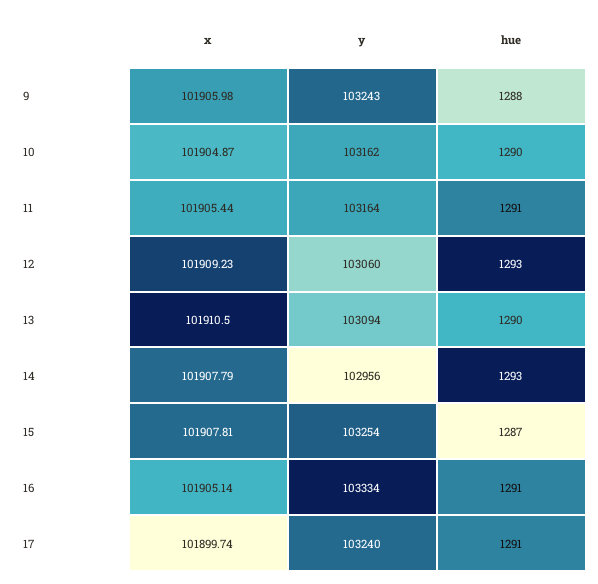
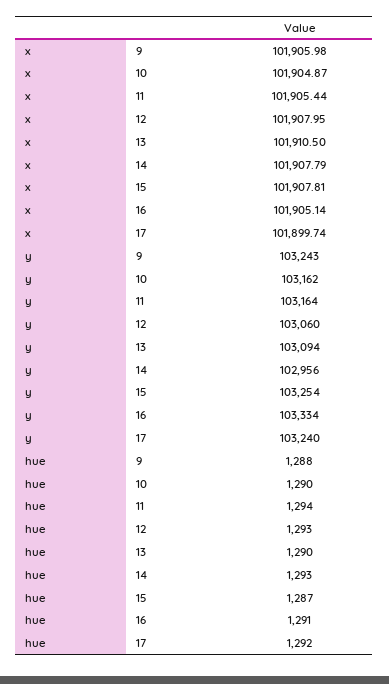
  {
    "x": {
      "9": 101905.98,
      "10": 101904.87,
      "11": 101905.44,
-     "12": 101909.23,
+     "12": 101907.95,
      "13": 101910.5,
      "14": 101907.79,
      "15": 101907.81,
      "16": 101905.14,
      "17": 101899.74
    },
    "y": {
      "9": 103243,
      "10": 103162,
      "11": 103164,
      "12": 103060,
      "13": 103094,
      "14": 102956,
      "15": 103254,
      "16": 103334,
      "17": 103240
    },
    "hue": {
      "9": 1288,
      "10": 1290,
-     "11": 1291,
+     "11": 1294,
      "12": 1293,
      "13": 1290,
      "14": 1293,
      "15": 1287,
      "16": 1291,
-     "17": 1291
+     "17": 1292
    }
  }

